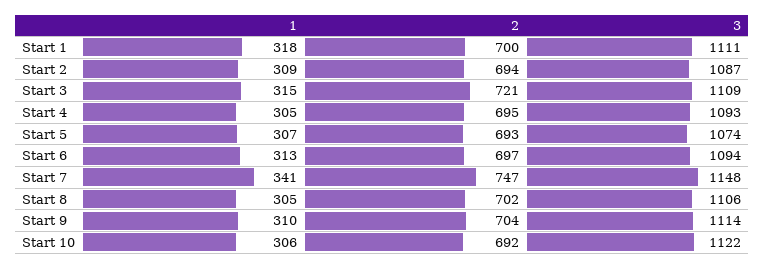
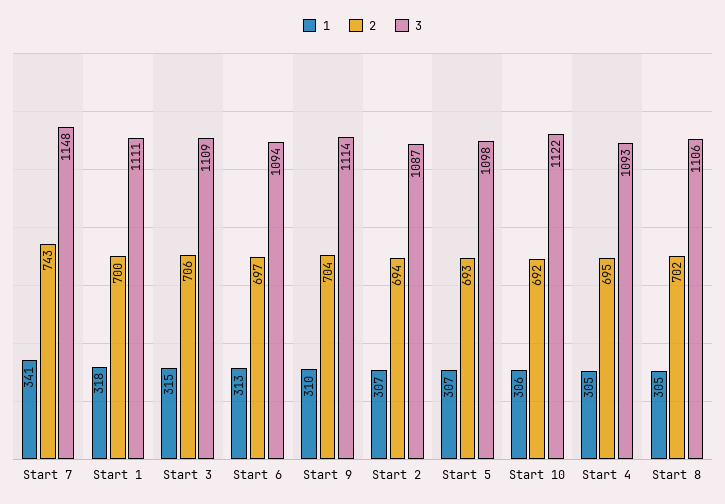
  {
    "1": {
      "Start 1": 318,
-     "Start 2": 309,
+     "Start 2": 307,
      "Start 3": 315,
      "Start 4": 305,
      "Start 5": 307,
      "Start 6": 313,
      "Start 7": 341,
      "Start 8": 305,
      "Start 9": 310,
      "Start 10": 306
    },
    "2": {
      "Start 1": 700,
      "Start 2": 694,
-     "Start 3": 721,
+     "Start 3": 706,
      "Start 4": 695,
      "Start 5": 693,
      "Start 6": 697,
-     "Start 7": 747,
+     "Start 7": 743,
      "Start 8": 702,
      "Start 9": 704,
      "Start 10": 692
    },
    "3": {
      "Start 1": 1111,
      "Start 2": 1087,
      "Start 3": 1109,
      "Start 4": 1093,
-     "Start 5": 1074,
+     "Start 5": 1098,
      "Start 6": 1094,
      "Start 7": 1148,
      "Start 8": 1106,
      "Start 9": 1114,
      "Start 10": 1122
    }
  }

